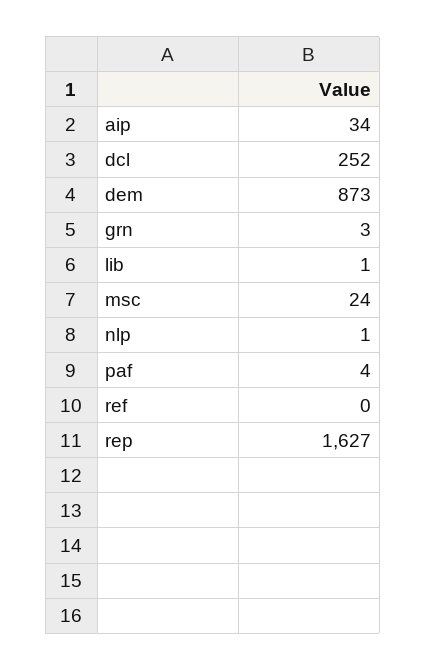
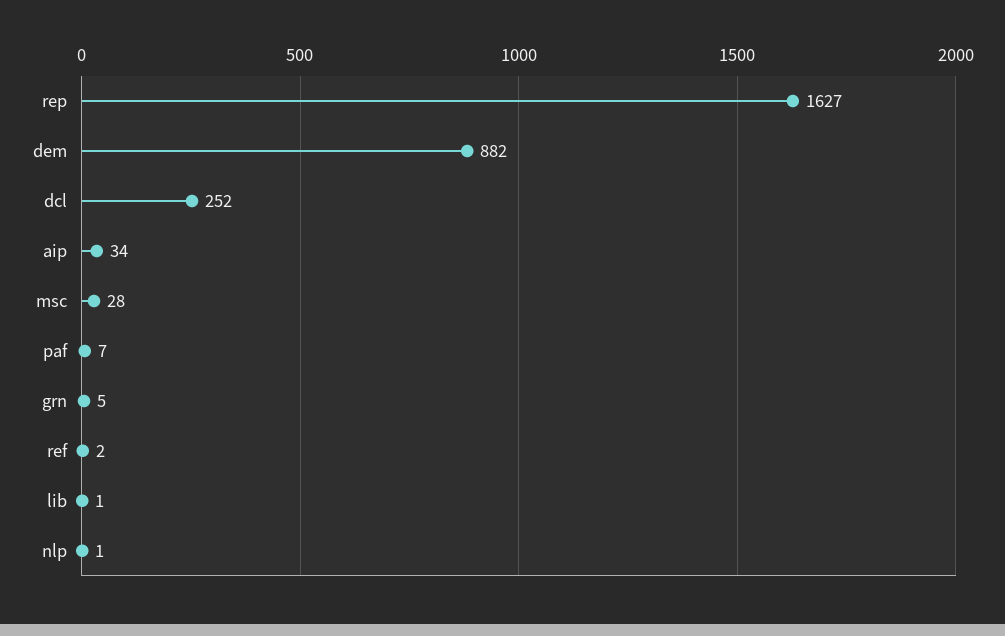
  {
    "aip": 34,
    "dcl": 252,
-   "dem": 873,
+   "dem": 882,
-   "grn": 3,
+   "grn": 5,
    "lib": 1,
-   "msc": 24,
+   "msc": 28,
    "nlp": 1,
-   "paf": 4,
+   "paf": 7,
-   "ref": 0,
+   "ref": 2,
    "rep": 1627
  }

